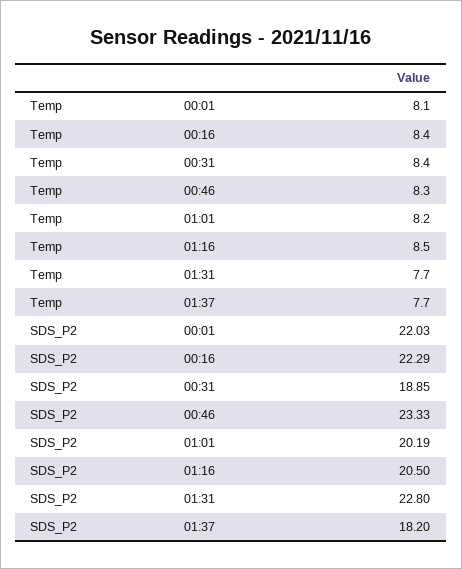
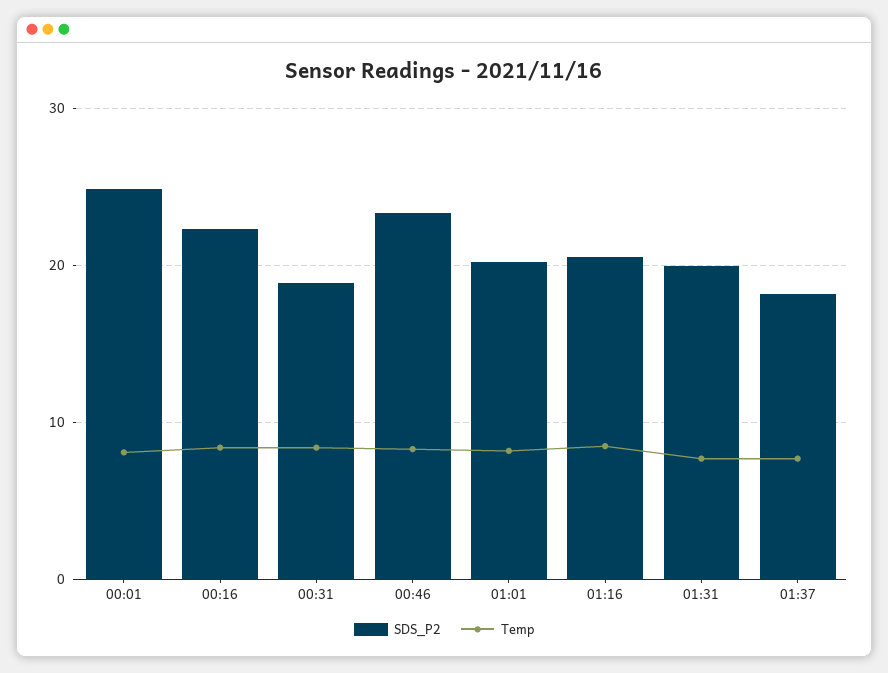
  {
    "Temp": {
      "00:01": 8.1,
      "00:16": 8.4,
      "00:31": 8.4,
      "00:46": 8.3,
      "01:01": 8.2,
      "01:16": 8.5,
      "01:31": 7.7,
      "01:37": 7.7
    },
    "SDS_P2": {
-     "00:01": 22.03,
+     "00:01": 25,
      "00:16": 22.29,
      "00:31": 18.85,
      "00:46": 23.33,
      "01:01": 20.19,
      "01:16": 20.5,
-     "01:31": 22.8,
+     "01:31": 20,
      "01:37": 18.2
    }
  }

